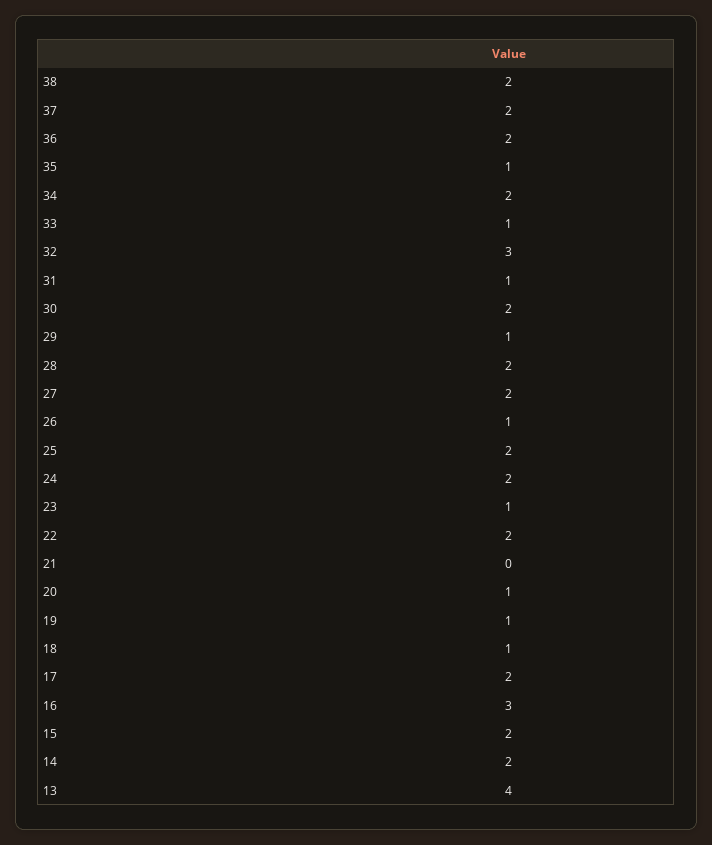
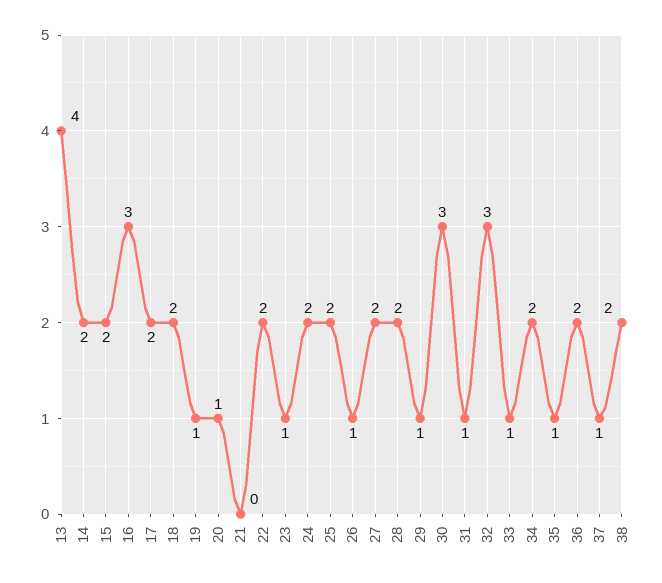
  {
    "38": 2,
-   "37": 2,
+   "37": 1,
    "36": 2,
    "35": 1,
    "34": 2,
    "33": 1,
    "32": 3,
    "31": 1,
-   "30": 2,
+   "30": 3,
    "29": 1,
    "28": 2,
    "27": 2,
    "26": 1,
    "25": 2,
    "24": 2,
    "23": 1,
    "22": 2,
    "21": 0,
    "20": 1,
    "19": 1,
-   "18": 1,
+   "18": 2,
    "17": 2,
    "16": 3,
    "15": 2,
    "14": 2,
    "13": 4
  }

